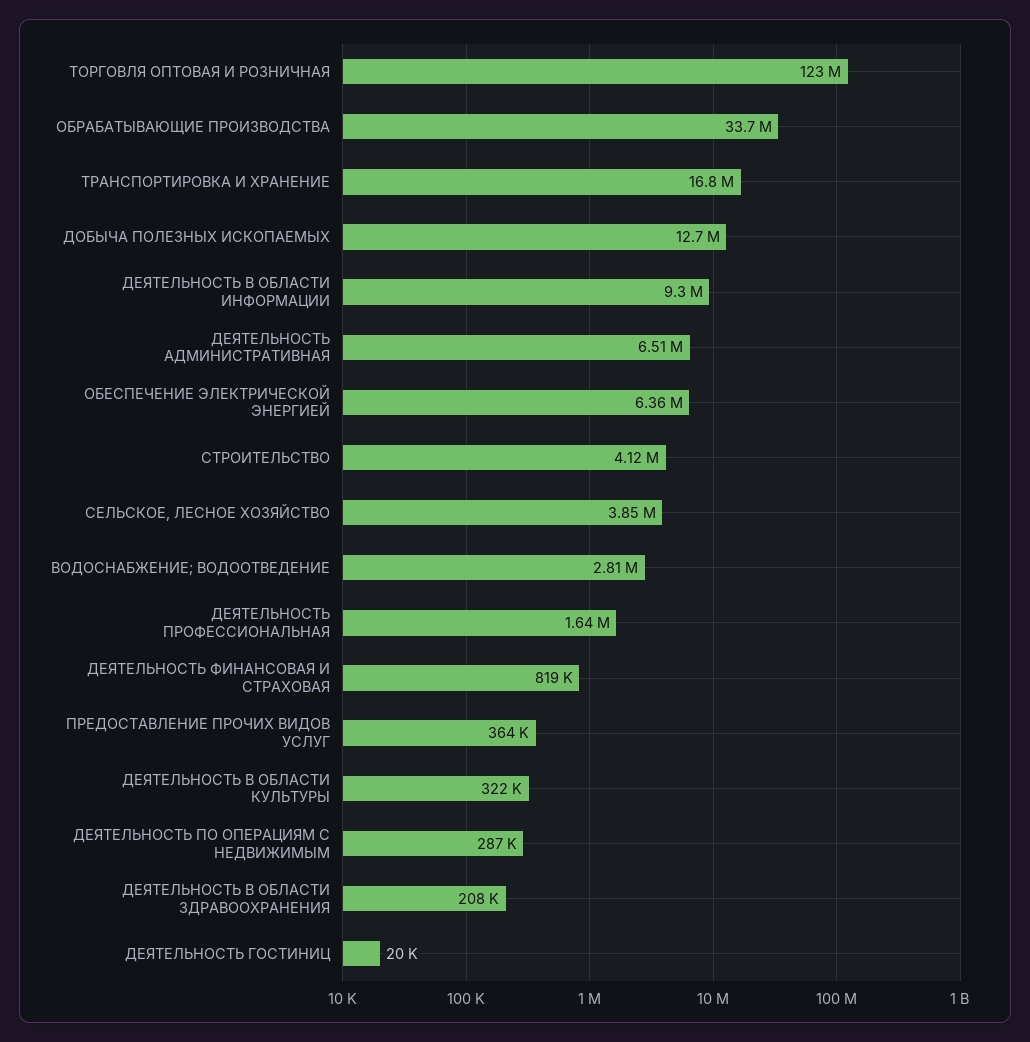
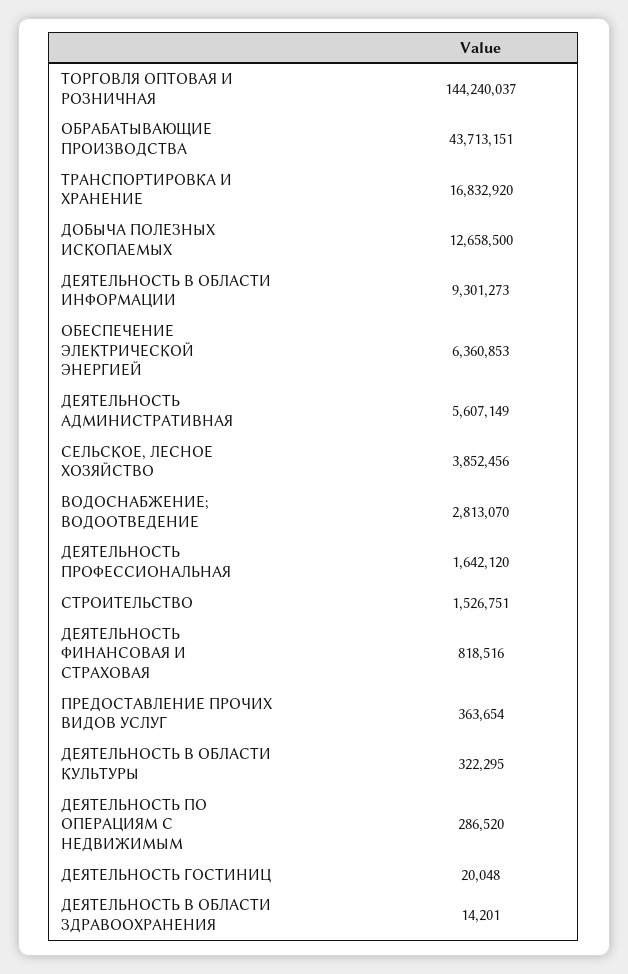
  {
-   "ТОРГОВЛЯ ОПТОВАЯ И РОЗНИЧНАЯ": 123000000,
+   "ТОРГОВЛЯ ОПТОВАЯ И РОЗНИЧНАЯ": 144240037,
-   "ОБРАБАТЫВАЮЩИЕ ПРОИЗВОДСТВА": 33700000,
+   "ОБРАБАТЫВАЮЩИЕ ПРОИЗВОДСТВА": 43713151,
    "ТРАНСПОРТИРОВКА И ХРАНЕНИЕ": 16832920,
    "ДОБЫЧА ПОЛЕЗНЫХ ИСКОПАЕМЫХ": 12658500,
    "ДЕЯТЕЛЬНОСТЬ В ОБЛАСТИ ИНФОРМАЦИИ": 9301273,
-   "ДЕЯТЕЛЬНОСТЬ АДМИНИСТРАТИВНАЯ": 6510000,
+   "ДЕЯТЕЛЬНОСТЬ АДМИНИСТРАТИВНАЯ": 5607149,
    "ОБЕСПЕЧЕНИЕ ЭЛЕКТРИЧЕСКОЙ ЭНЕРГИЕЙ": 6360853,
-   "СТРОИТЕЛЬСТВО": 4120000,
+   "СТРОИТЕЛЬСТВО": 1526751,
    "СЕЛЬСКОЕ, ЛЕСНОЕ ХОЗЯЙСТВО": 3852456,
    "ВОДОСНАБЖЕНИЕ; ВОДООТВЕДЕНИЕ": 2813070,
    "ДЕЯТЕЛЬНОСТЬ ПРОФЕССИОНАЛЬНАЯ": 1642120,
    "ДЕЯТЕЛЬНОСТЬ ФИНАНСОВАЯ И СТРАХОВАЯ": 818516,
    "ПРЕДОСТАВЛЕНИЕ ПРОЧИХ ВИДОВ УСЛУГ": 363654,
    "ДЕЯТЕЛЬНОСТЬ В ОБЛАСТИ КУЛЬТУРЫ": 322295,
    "ДЕЯТЕЛЬНОСТЬ ПО ОПЕРАЦИЯМ С НЕДВИЖИМЫМ": 286520,
-   "ДЕЯТЕЛЬНОСТЬ В ОБЛАСТИ ЗДРАВООХРАНЕНИЯ": 208000,
+   "ДЕЯТЕЛЬНОСТЬ В ОБЛАСТИ ЗДРАВООХРАНЕНИЯ": 14201,
    "ДЕЯТЕЛЬНОСТЬ ГОСТИНИЦ": 20048
  }

